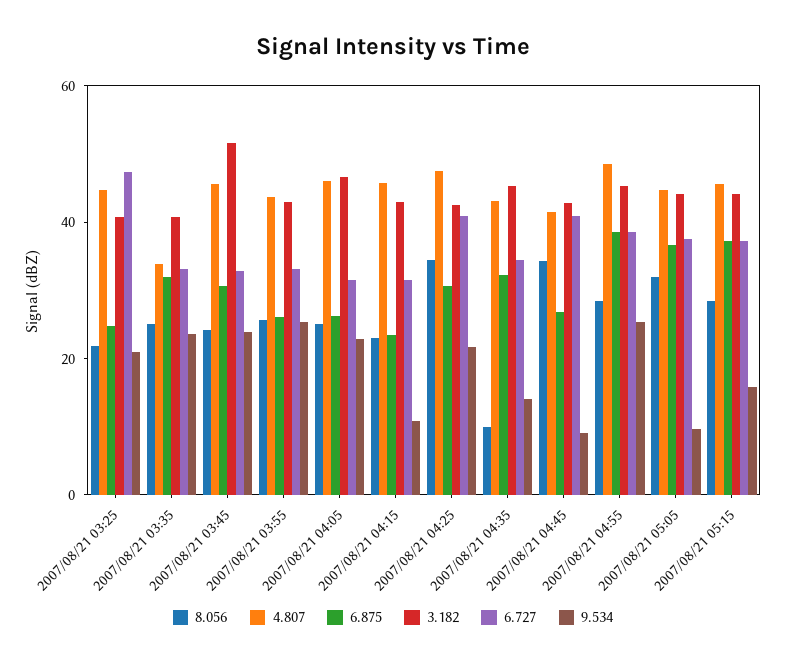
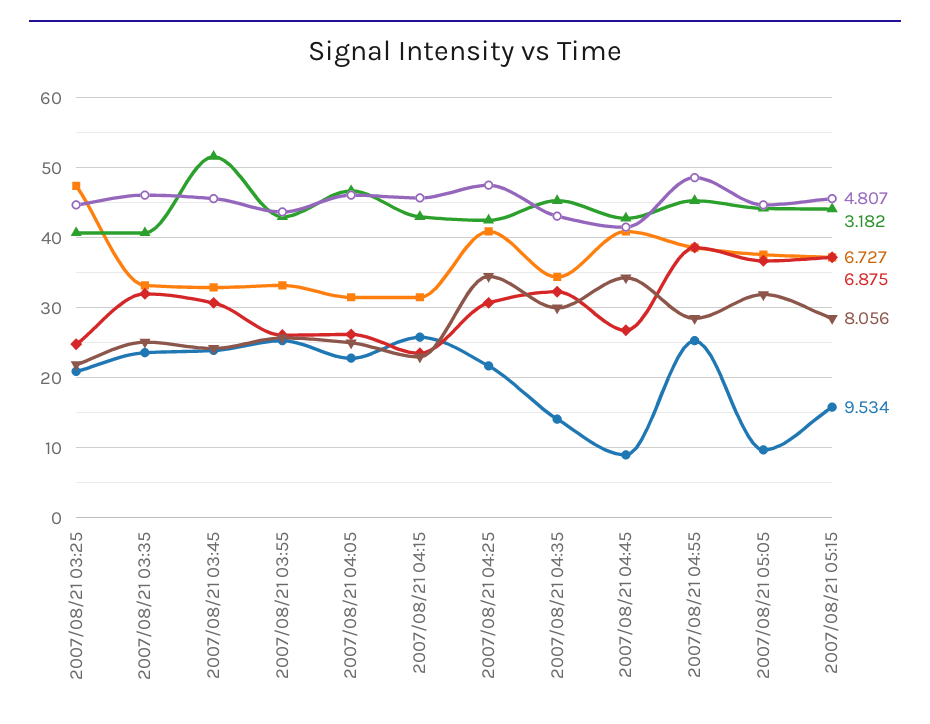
  {
    "8.056": {
      "2007/08/21 03:25": 22,
      "2007/08/21 03:35": 25,
      "2007/08/21 03:45": 24,
      "2007/08/21 03:55": 26,
      "2007/08/21 04:05": 25,
      "2007/08/21 04:15": 23,
      "2007/08/21 04:25": 35,
-     "2007/08/21 04:35": 10,
+     "2007/08/21 04:35": 30,
      "2007/08/21 04:45": 34,
      "2007/08/21 04:55": 29,
      "2007/08/21 05:05": 32,
      "2007/08/21 05:15": 29
    },
    "4.807": {
      "2007/08/21 03:25": 45,
-     "2007/08/21 03:35": 35,
+     "2007/08/21 03:35": 46,
      "2007/08/21 03:45": 46,
      "2007/08/21 03:55": 44,
      "2007/08/21 04:05": 46,
      "2007/08/21 04:15": 46,
      "2007/08/21 04:25": 48,
      "2007/08/21 04:35": 43,
      "2007/08/21 04:45": 42,
      "2007/08/21 04:55": 49,
      "2007/08/21 05:05": 45,
      "2007/08/21 05:15": 46
    },
    "6.875": {
      "2007/08/21 03:25": 25,
      "2007/08/21 03:35": 32,
      "2007/08/21 03:45": 31,
      "2007/08/21 03:55": 26,
      "2007/08/21 04:05": 26,
      "2007/08/21 04:15": 24,
      "2007/08/21 04:25": 31,
      "2007/08/21 04:35": 32,
      "2007/08/21 04:45": 27,
      "2007/08/21 04:55": 39,
      "2007/08/21 05:05": 37,
      "2007/08/21 05:15": 37
    },
    "3.182": {
      "2007/08/21 03:25": 41,
      "2007/08/21 03:35": 41,
      "2007/08/21 03:45": 52,
      "2007/08/21 03:55": 43,
      "2007/08/21 04:05": 47,
      "2007/08/21 04:15": 43,
      "2007/08/21 04:25": 43,
      "2007/08/21 04:35": 45,
      "2007/08/21 04:45": 43,
      "2007/08/21 04:55": 45,
      "2007/08/21 05:05": 44,
      "2007/08/21 05:15": 44
    },
    "6.727": {
      "2007/08/21 03:25": 47,
      "2007/08/21 03:35": 33,
      "2007/08/21 03:45": 33,
      "2007/08/21 03:55": 33,
      "2007/08/21 04:05": 32,
      "2007/08/21 04:15": 32,
      "2007/08/21 04:25": 41,
      "2007/08/21 04:35": 34,
      "2007/08/21 04:45": 41,
      "2007/08/21 04:55": 39,
      "2007/08/21 05:05": 38,
      "2007/08/21 05:15": 37
    },
    "9.534": {
      "2007/08/21 03:25": 21,
      "2007/08/21 03:35": 24,
      "2007/08/21 03:45": 24,
      "2007/08/21 03:55": 25,
      "2007/08/21 04:05": 23,
-     "2007/08/21 04:15": 10,
+     "2007/08/21 04:15": 26,
      "2007/08/21 04:25": 22,
      "2007/08/21 04:35": 14,
      "2007/08/21 04:45": 9,
      "2007/08/21 04:55": 25,
      "2007/08/21 05:05": 10,
      "2007/08/21 05:15": 16
    }
  }

